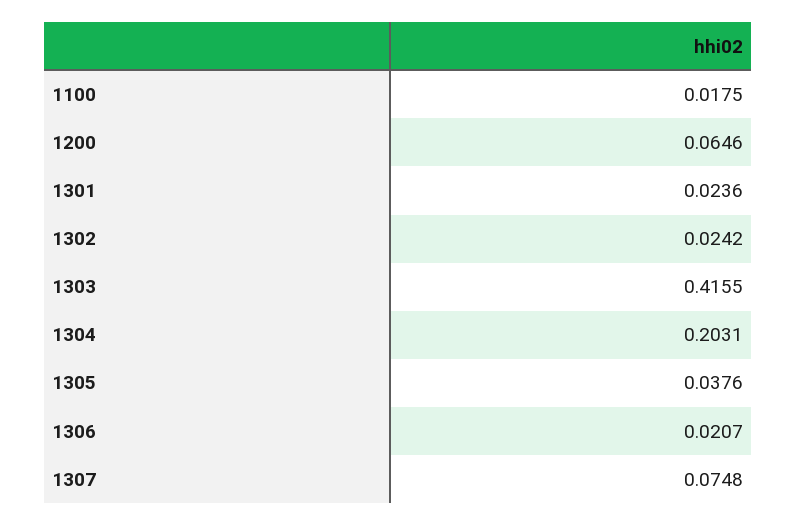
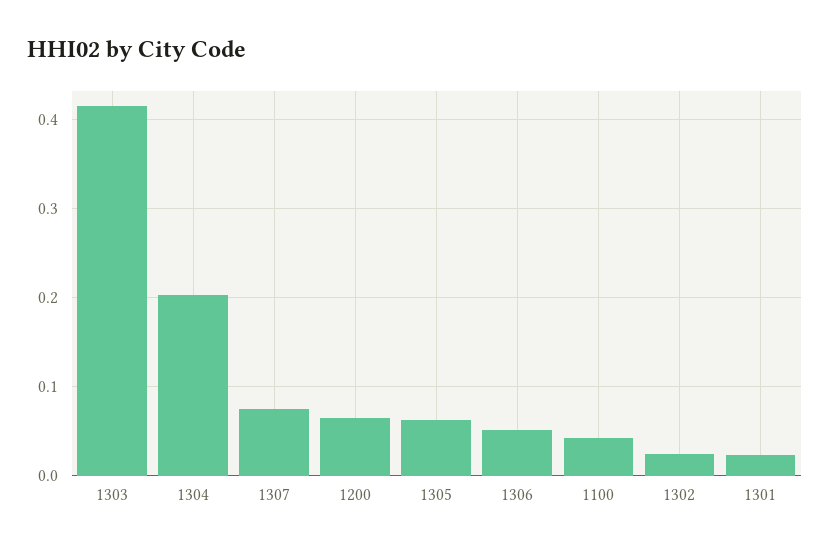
  {
-   "1100": 0.0175,
+   "1100": 0.04,
    "1200": 0.0646,
    "1301": 0.0236,
    "1302": 0.0242,
    "1303": 0.4155,
    "1304": 0.2031,
-   "1305": 0.0376,
+   "1305": 0.06,
-   "1306": 0.0207,
+   "1306": 0.05,
    "1307": 0.0748
  }

